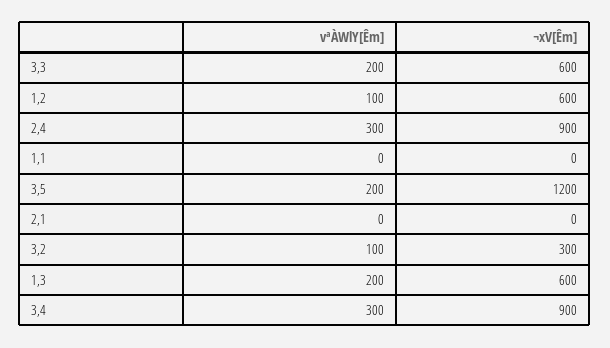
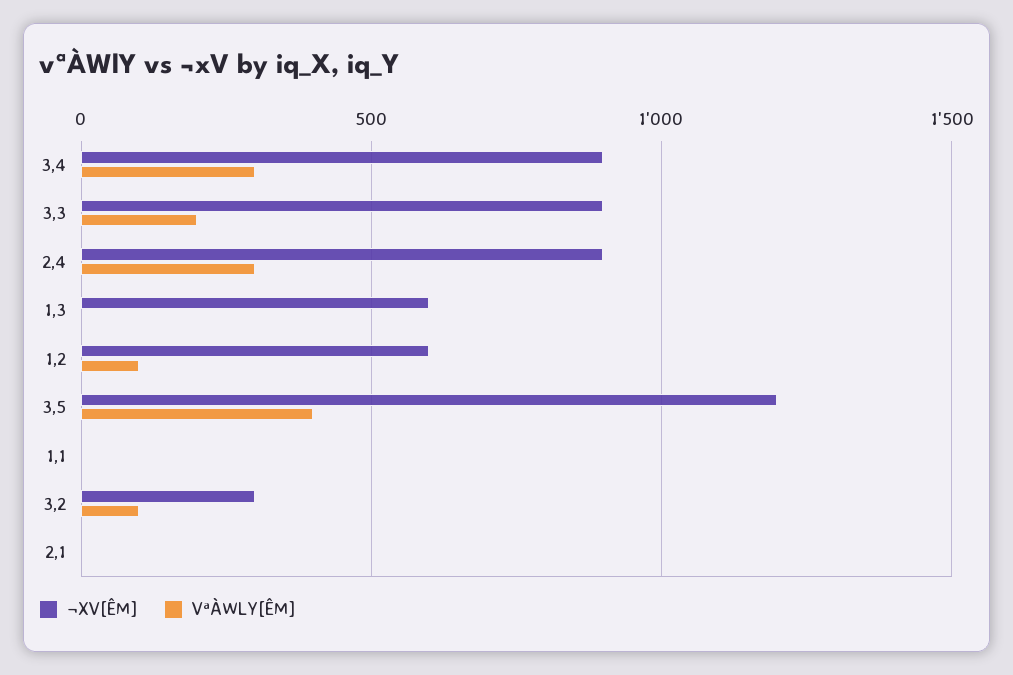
  {
    "vªÀWlY[Êm]": {
      "3,3": 200,
      "1,2": 100,
      "2,4": 300,
      "1,1": 0,
-     "3,5": 200,
+     "3,5": 400,
      "2,1": 0,
      "3,2": 100,
-     "1,3": 200,
+     "1,3": 0,
      "3,4": 300
    },
    "¬xV[Êm]": {
-     "3,3": 600,
+     "3,3": 900,
      "1,2": 600,
      "2,4": 900,
      "1,1": 0,
      "3,5": 1200,
      "2,1": 0,
      "3,2": 300,
      "1,3": 600,
      "3,4": 900
    }
  }

